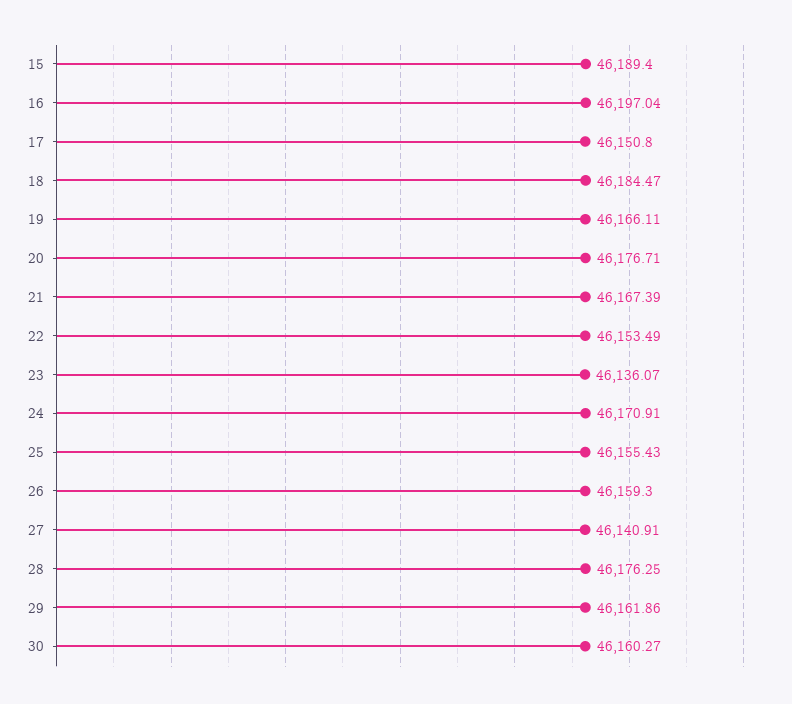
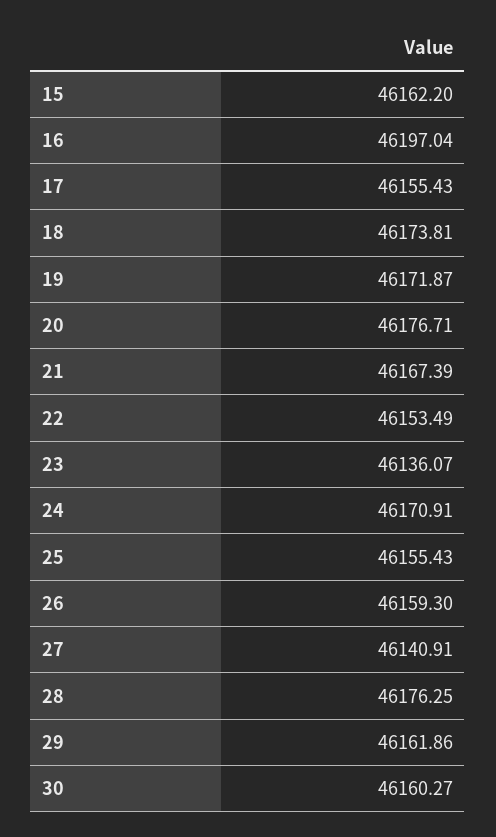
  {
-   "15": 46189.4,
+   "15": 46162.2,
    "16": 46197.04,
-   "17": 46150.8,
+   "17": 46155.43,
-   "18": 46184.47,
+   "18": 46173.81,
-   "19": 46166.11,
+   "19": 46171.87,
    "20": 46176.71,
    "21": 46167.39,
    "22": 46153.49,
    "23": 46136.07,
    "24": 46170.91,
    "25": 46155.43,
    "26": 46159.3,
    "27": 46140.91,
    "28": 46176.25,
    "29": 46161.86,
    "30": 46160.27
  }

